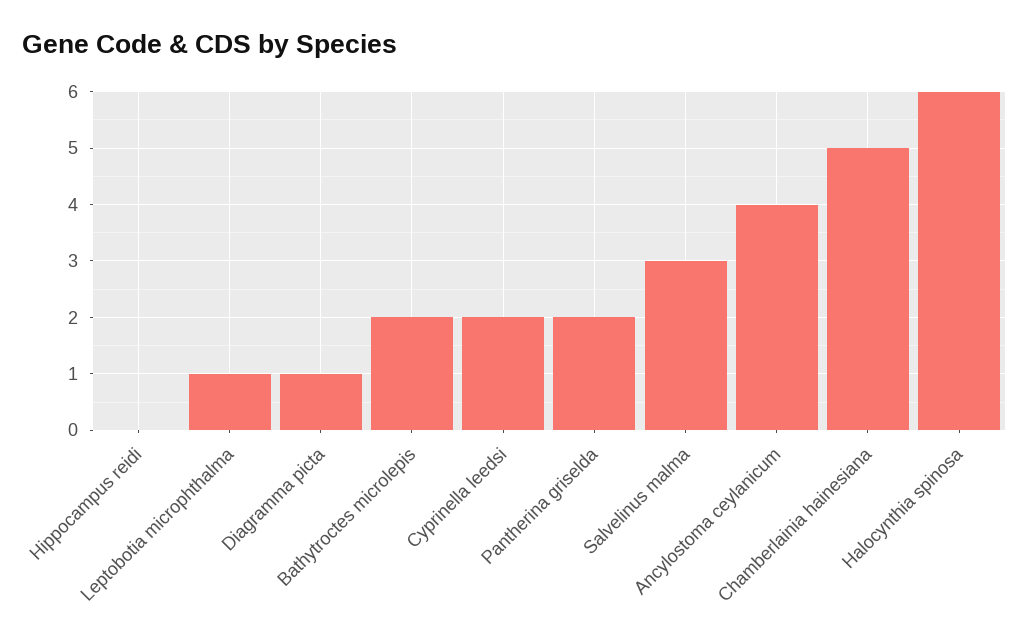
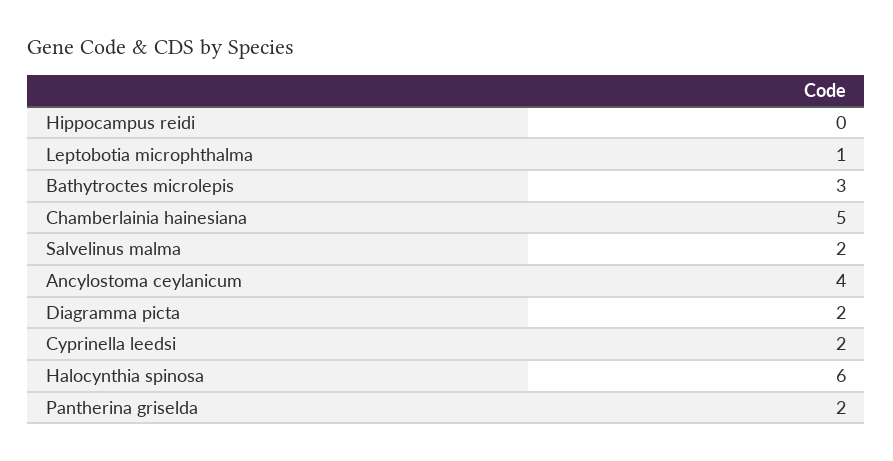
  {
    "Hippocampus reidi": 0,
    "Leptobotia microphthalma": 1,
-   "Diagramma picta": 1,
+   "Diagramma picta": 2,
-   "Bathytroctes microlepis": 2,
+   "Bathytroctes microlepis": 3,
    "Cyprinella leedsi": 2,
    "Pantherina griselda": 2,
-   "Salvelinus malma": 3,
+   "Salvelinus malma": 2,
    "Ancylostoma ceylanicum": 4,
    "Chamberlainia hainesiana": 5,
    "Halocynthia spinosa": 6
  }

